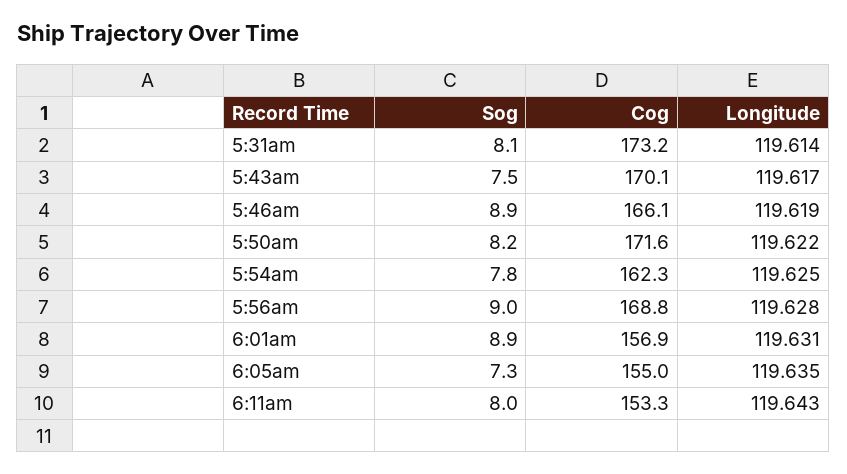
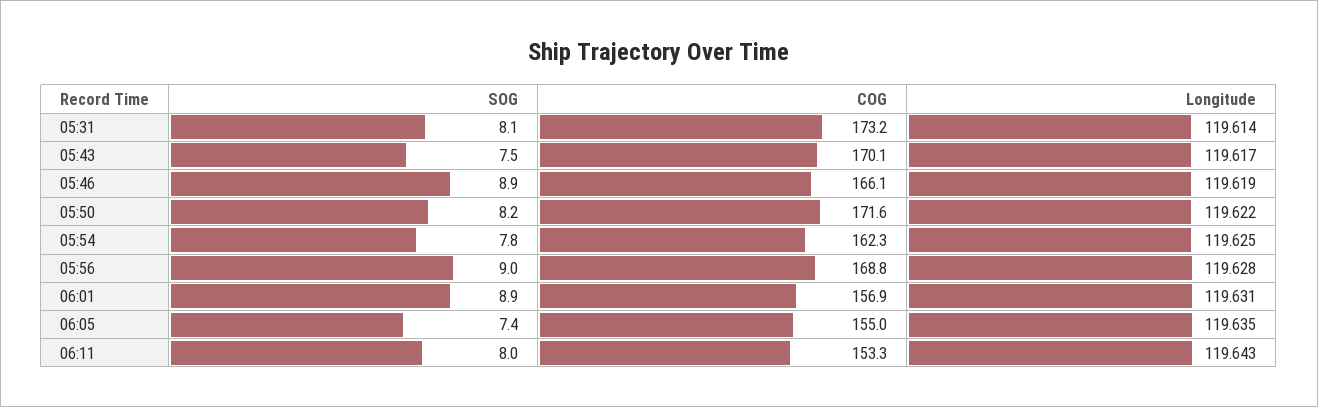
  {
    "Sog": {
      "5:31am": 8.1,
      "5:43am": 7.5,
      "5:46am": 8.9,
      "5:50am": 8.2,
      "5:54am": 7.8,
      "5:56am": 9,
      "6:01am": 8.9,
-     "6:05am": 7.3,
+     "6:05am": 7.4,
      "6:11am": 8
    },
    "Cog": {
      "5:31am": 173.2,
      "5:43am": 170.1,
      "5:46am": 166.1,
      "5:50am": 171.6,
      "5:54am": 162.3,
      "5:56am": 168.8,
      "6:01am": 156.9,
      "6:05am": 155,
      "6:11am": 153.3
    },
    "Longitude": {
      "5:31am": 119.614,
      "5:43am": 119.617,
      "5:46am": 119.619,
      "5:50am": 119.622,
      "5:54am": 119.625,
      "5:56am": 119.628,
      "6:01am": 119.631,
      "6:05am": 119.635,
      "6:11am": 119.643
    }
  }

